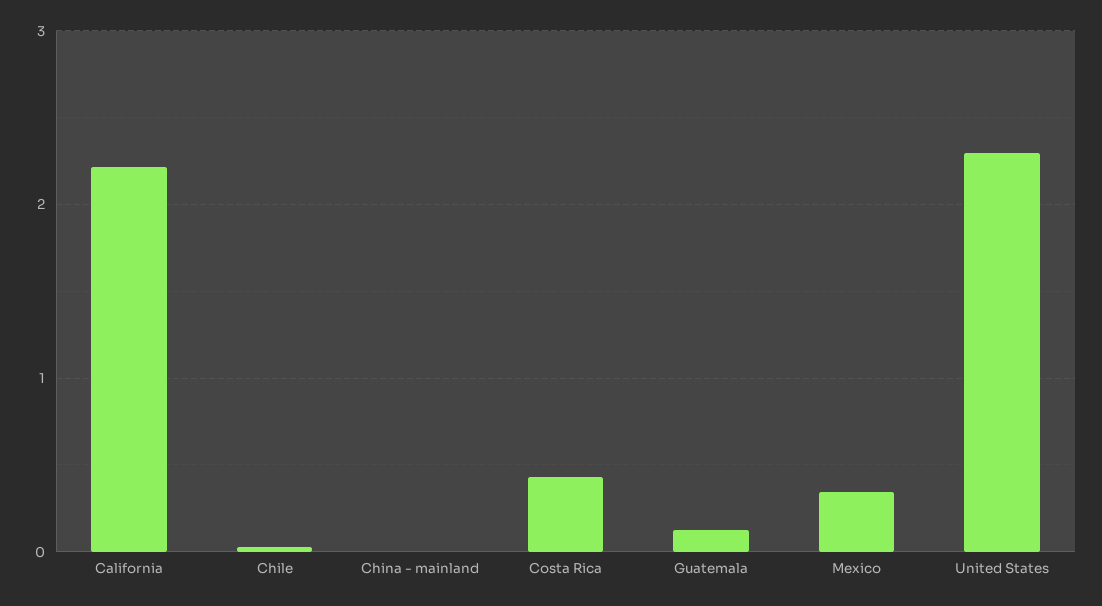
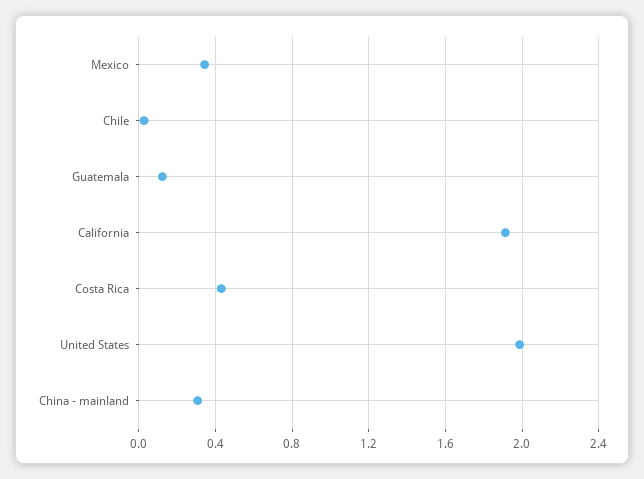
  {
-   "California": 2.2,
+   "California": 1.9,
    "Chile": 0.05,
-   "China - mainland": 0,
+   "China - mainland": 0.3,
    "Costa Rica": 0.45,
    "Guatemala": 0.1,
    "Mexico": 0.35,
-   "United States": 2.3
+   "United States": 2
  }

